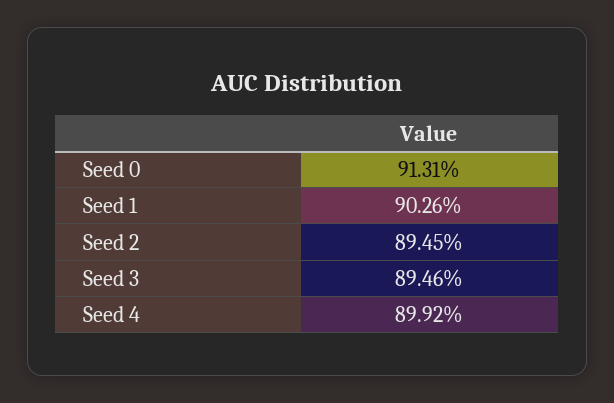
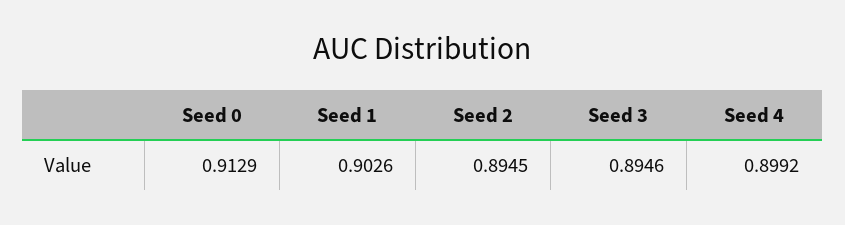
  {
-   "Seed 0": 0.9131,
+   "Seed 0": 0.9129,
    "Seed 1": 0.9026,
    "Seed 2": 0.8945,
    "Seed 3": 0.8946,
    "Seed 4": 0.8992
  }

